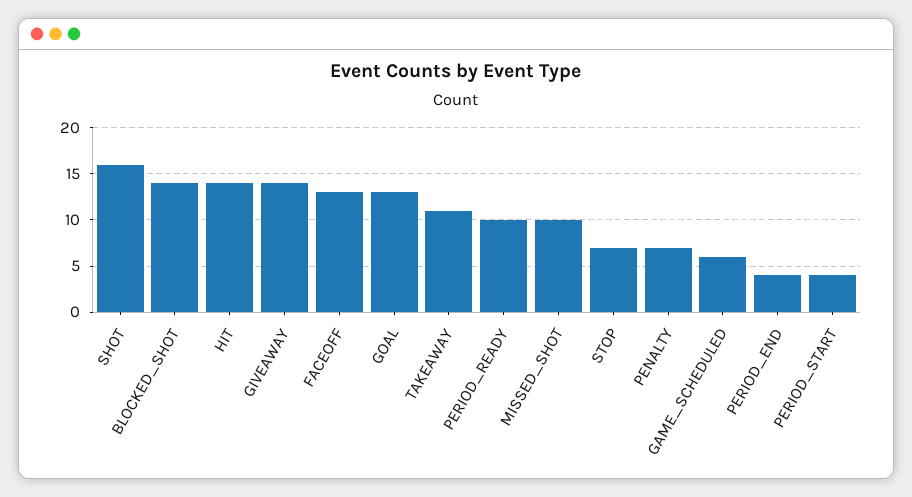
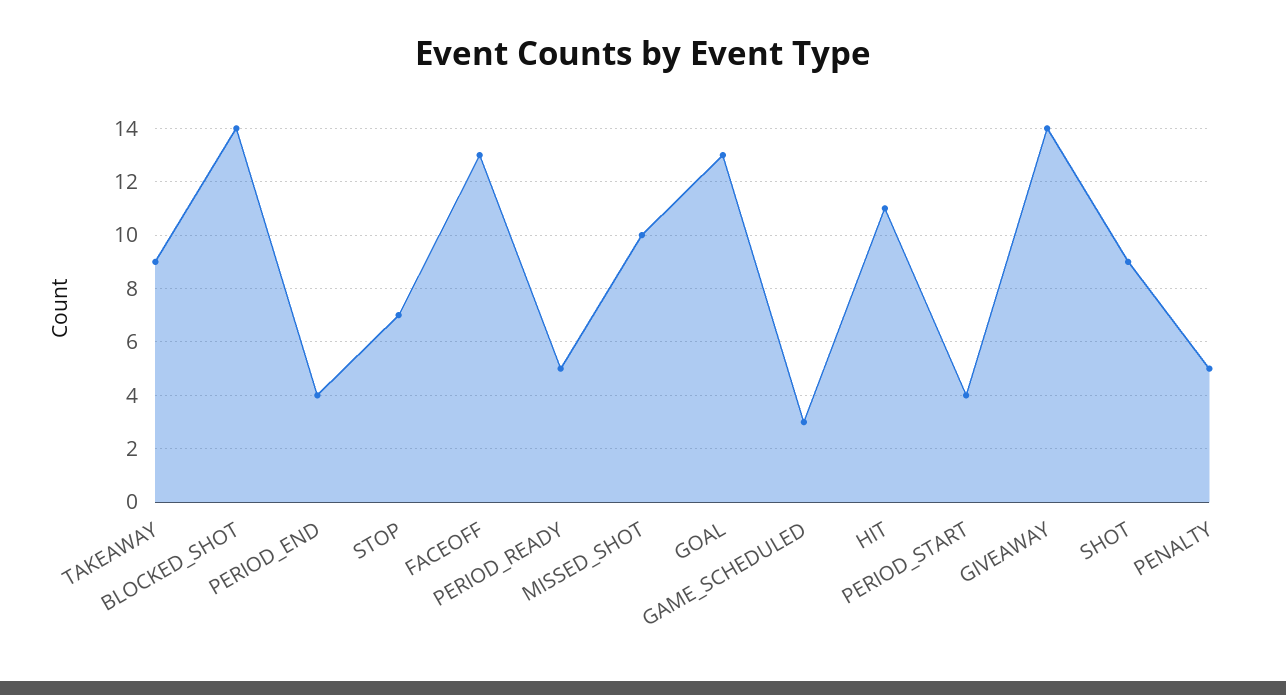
  {
-   "SHOT": 16,
+   "SHOT": 9,
    "BLOCKED_SHOT": 14,
-   "HIT": 14,
+   "HIT": 11,
    "GIVEAWAY": 14,
    "FACEOFF": 13,
    "GOAL": 13,
-   "TAKEAWAY": 11,
+   "TAKEAWAY": 9,
-   "PERIOD_READY": 10,
+   "PERIOD_READY": 5,
    "MISSED_SHOT": 10,
    "STOP": 7,
-   "PENALTY": 7,
+   "PENALTY": 5,
-   "GAME_SCHEDULED": 6,
+   "GAME_SCHEDULED": 3,
    "PERIOD_END": 4,
    "PERIOD_START": 4
  }

